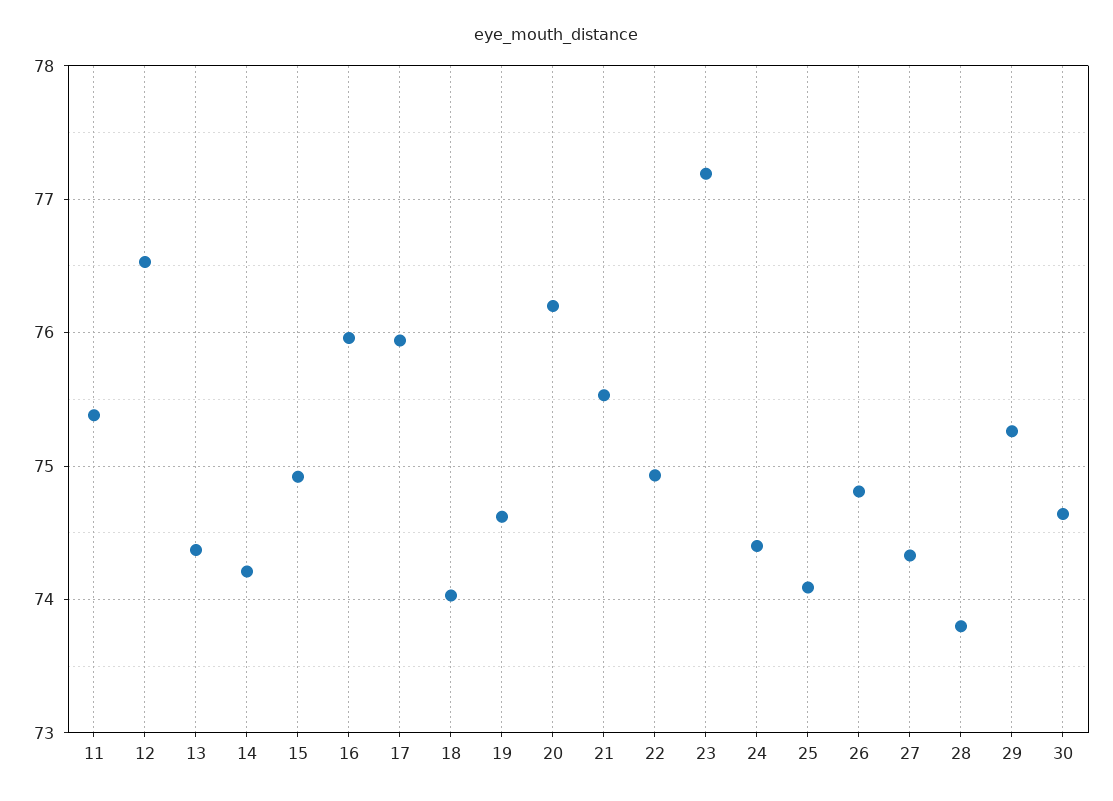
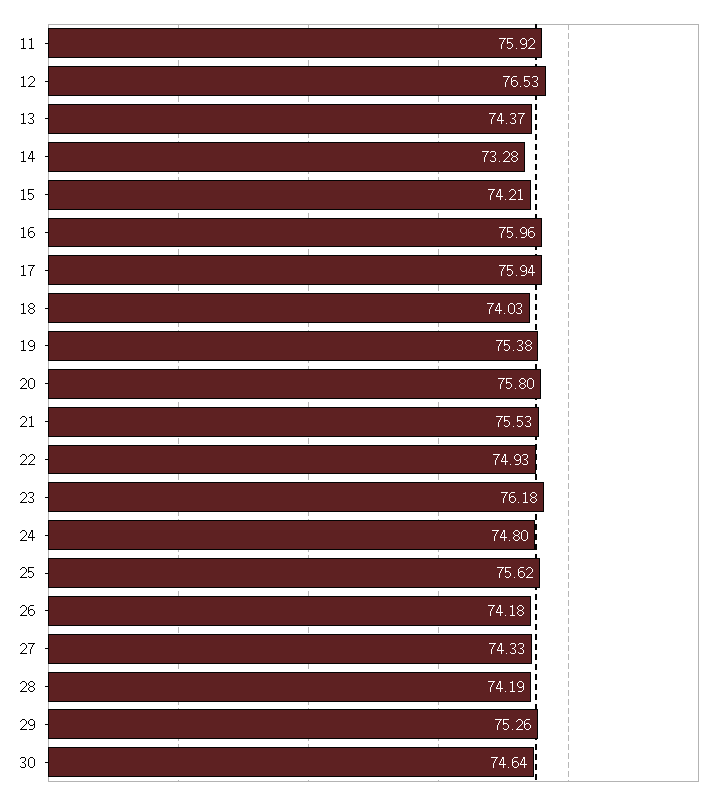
  {
-   "11": 75.4,
+   "11": 75.92,
    "12": 76.53,
    "13": 74.37,
-   "14": 74.2,
+   "14": 73.28,
-   "15": 74.9,
+   "15": 74.21,
    "16": 75.96,
    "17": 75.94,
    "18": 74.03,
-   "19": 74.6,
+   "19": 75.38,
-   "20": 76.2,
+   "20": 75.8,
    "21": 75.53,
    "22": 74.93,
-   "23": 77.2,
+   "23": 76.18,
-   "24": 74.4,
+   "24": 74.8,
-   "25": 74.1,
+   "25": 75.62,
-   "26": 74.8,
+   "26": 74.18,
    "27": 74.33,
-   "28": 73.8,
+   "28": 74.19,
    "29": 75.26,
    "30": 74.64
  }

